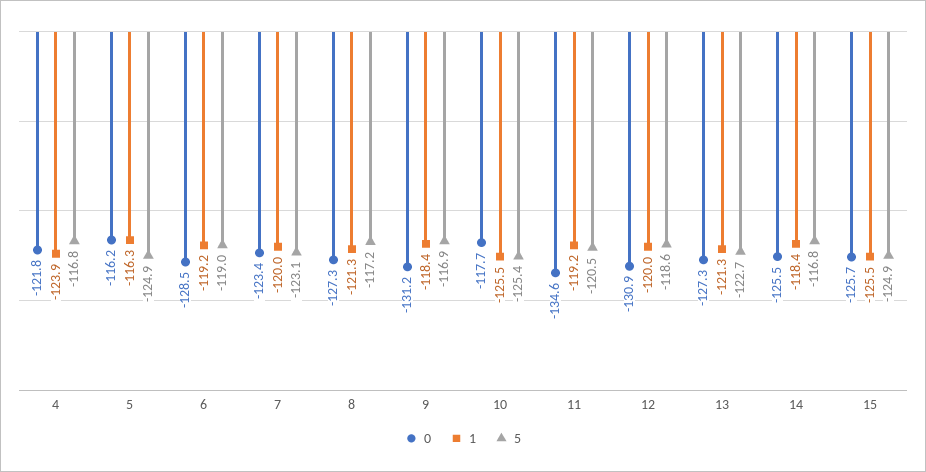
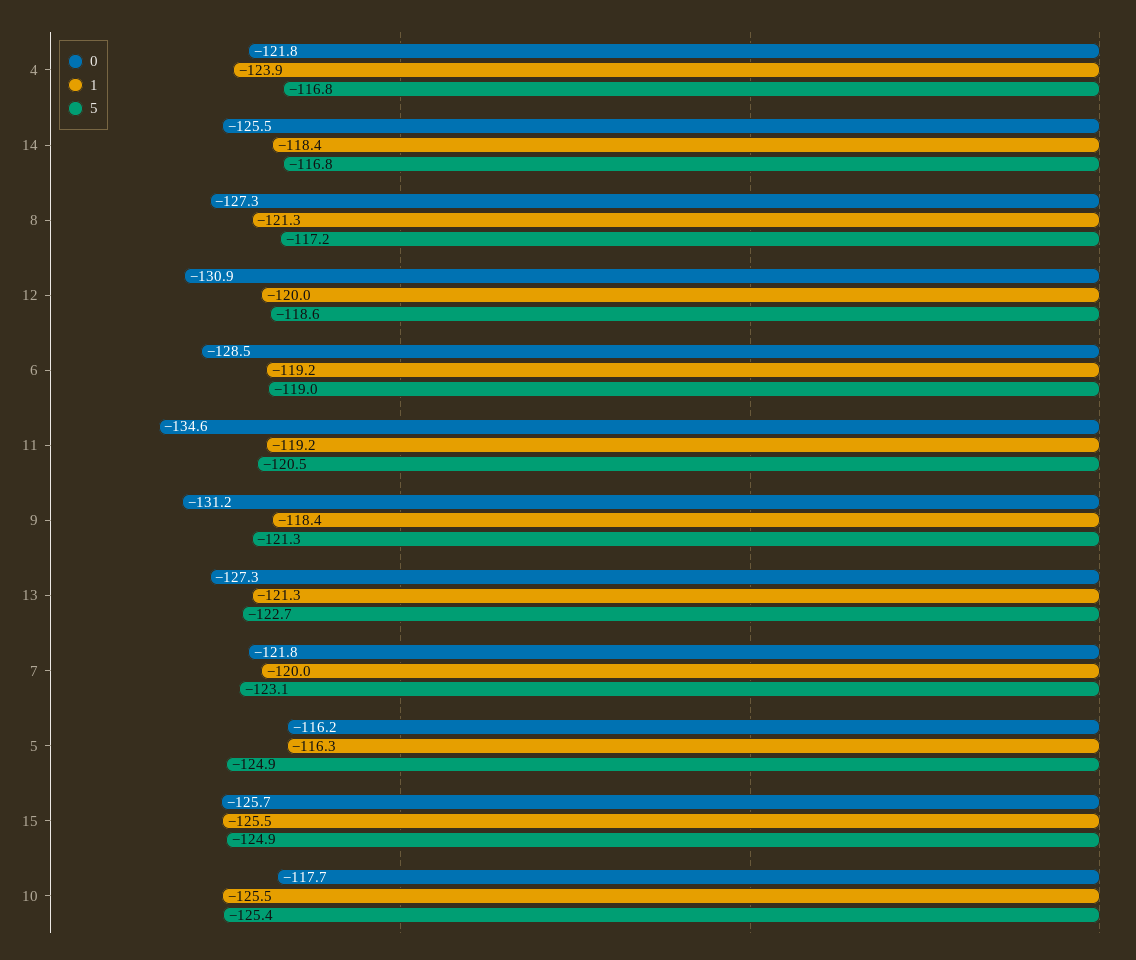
  {
    "0": {
      "4": -121.8,
      "5": -116.2,
      "6": -128.5,
-     "7": -123.4,
+     "7": -121.8,
      "8": -127.3,
      "9": -131.2,
      "10": -117.7,
      "11": -134.6,
      "12": -130.9,
      "13": -127.3,
      "14": -125.5,
      "15": -125.7
    },
    "1": {
      "4": -123.9,
      "5": -116.3,
      "6": -119.2,
      "7": -120,
      "8": -121.3,
      "9": -118.4,
      "10": -125.5,
      "11": -119.2,
      "12": -120,
      "13": -121.3,
      "14": -118.4,
      "15": -125.5
    },
    "5": {
      "4": -116.8,
      "5": -124.9,
      "6": -119,
      "7": -123.1,
      "8": -117.2,
-     "9": -116.9,
+     "9": -121.3,
      "10": -125.4,
      "11": -120.5,
      "12": -118.6,
      "13": -122.7,
      "14": -116.8,
      "15": -124.9
    }
  }

